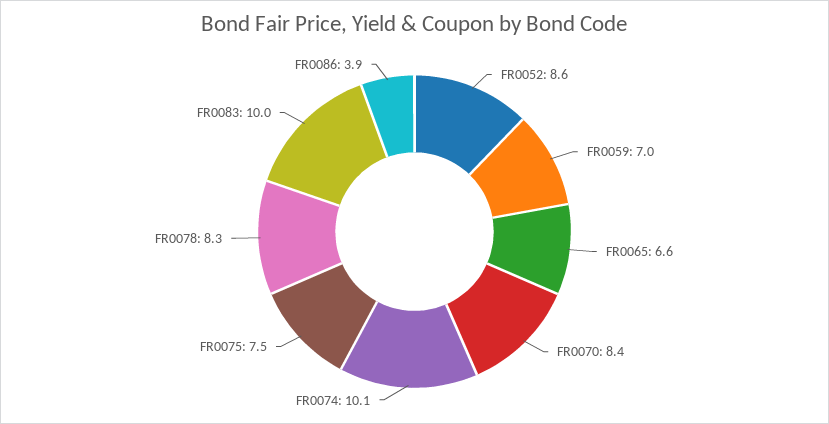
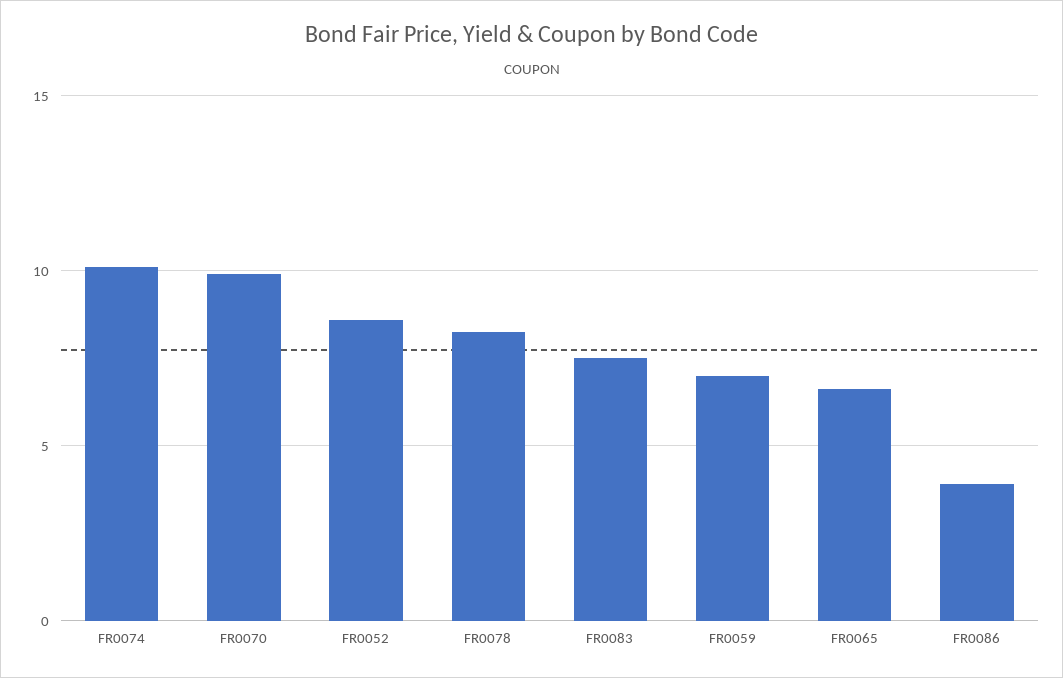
  {
    "FR0052": 8.6,
    "FR0059": 7,
    "FR0065": 6.6,
-   "FR0070": 8.4,
+   "FR0070": 10,
    "FR0074": 10.1,
-   "FR0075": 7.5,
    "FR0078": 8.3,
-   "FR0083": 10,
+   "FR0083": 7.5,
    "FR0086": 3.9
  }

